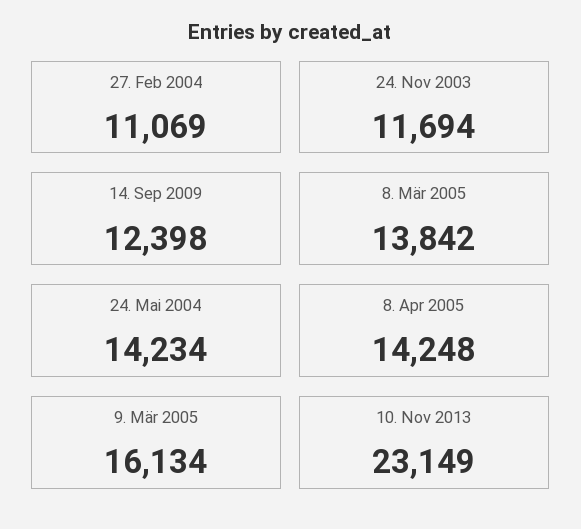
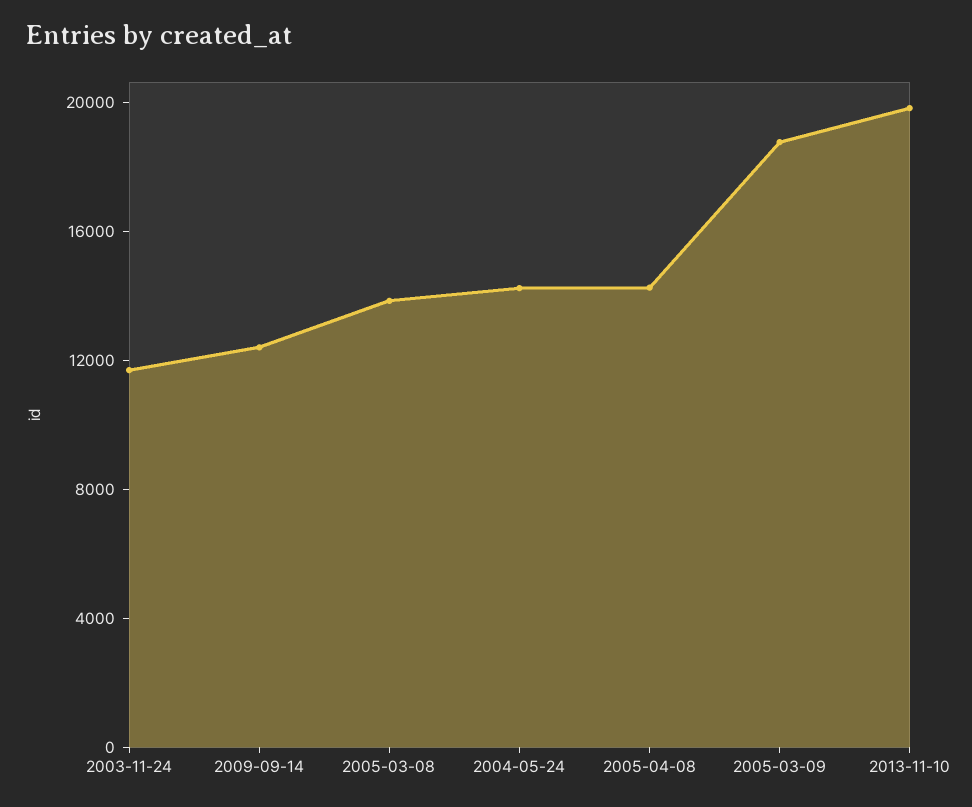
  {
-   "27. Feb 2004": 11069,
    "24. Nov 2003": 11694,
    "14. Sep 2009": 12398,
    "8. Mär 2005": 13842,
    "24. Mai 2004": 14234,
    "8. Apr 2005": 14248,
-   "9. Mär 2005": 16134,
+   "9. Mär 2005": 19000,
-   "10. Nov 2013": 23149
+   "10. Nov 2013": 20000
  }

